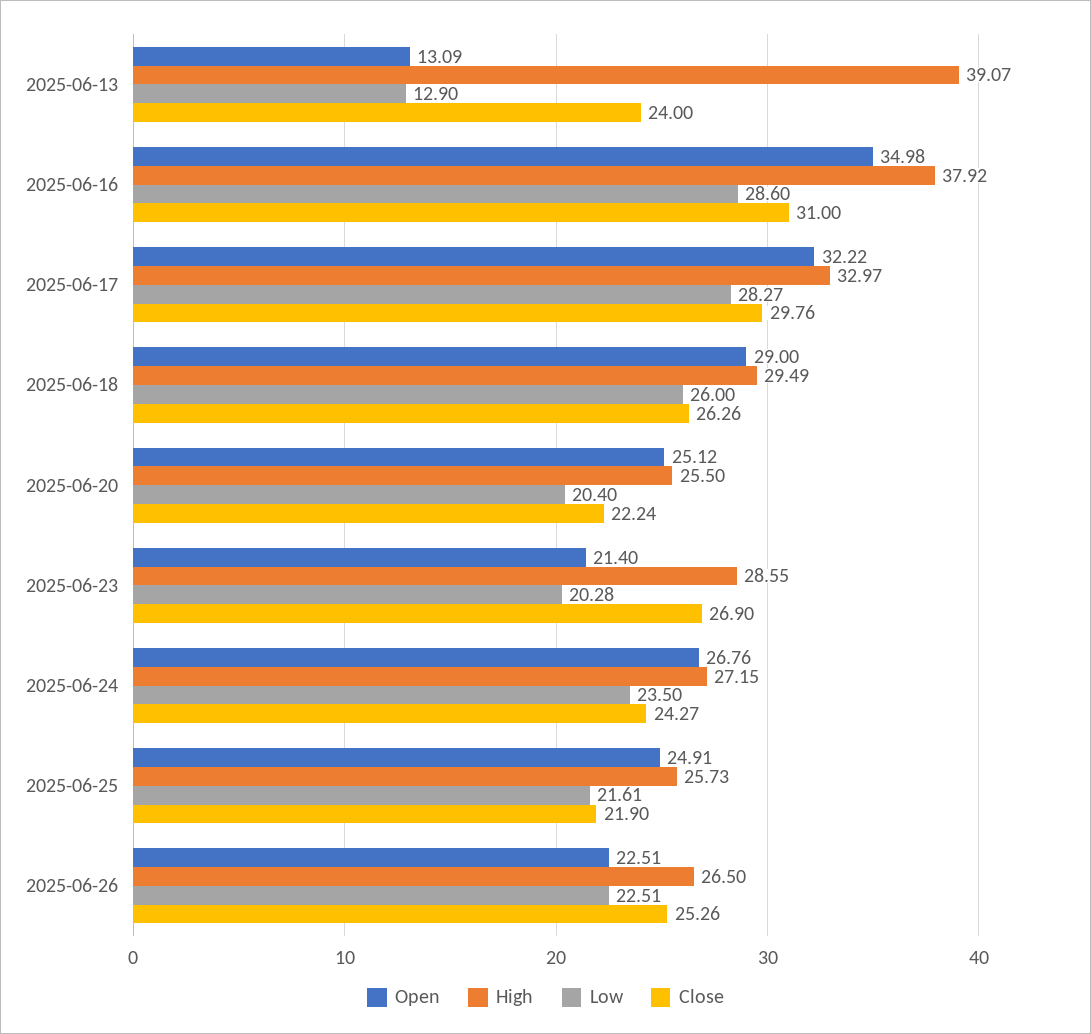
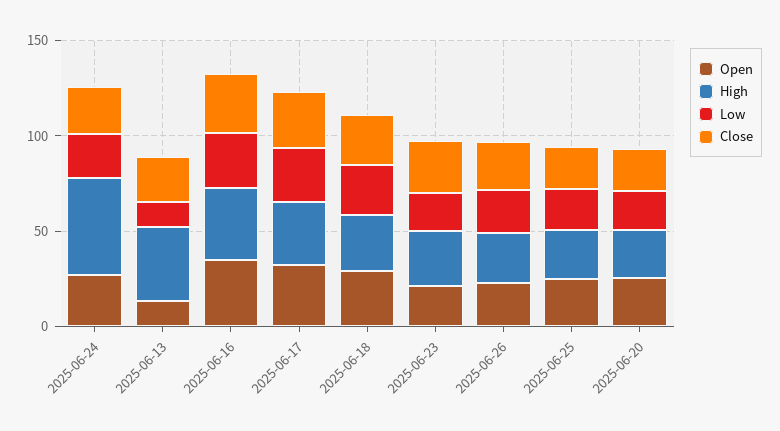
  {
    "Open": {
      "2025-06-13": 13.09,
      "2025-06-16": 34.98,
      "2025-06-17": 32.22,
      "2025-06-18": 29,
      "2025-06-20": 25.12,
      "2025-06-23": 21.4,
      "2025-06-24": 26.76,
      "2025-06-25": 24.91,
      "2025-06-26": 22.51
    },
    "High": {
      "2025-06-13": 39.07,
      "2025-06-16": 37.92,
      "2025-06-17": 32.97,
      "2025-06-18": 29.49,
      "2025-06-20": 25.5,
      "2025-06-23": 28.55,
-     "2025-06-24": 27.15,
+     "2025-06-24": 50,
      "2025-06-25": 25.73,
      "2025-06-26": 26.5
    },
    "Low": {
      "2025-06-13": 12.9,
      "2025-06-16": 28.6,
      "2025-06-17": 28.27,
      "2025-06-18": 26,
      "2025-06-20": 20.4,
      "2025-06-23": 20.28,
      "2025-06-24": 23.5,
      "2025-06-25": 21.61,
      "2025-06-26": 22.51
    },
    "Close": {
      "2025-06-13": 24,
      "2025-06-16": 31,
      "2025-06-17": 29.76,
      "2025-06-18": 26.26,
      "2025-06-20": 22.24,
      "2025-06-23": 26.9,
      "2025-06-24": 24.27,
      "2025-06-25": 21.9,
      "2025-06-26": 25.26
    }
  }

